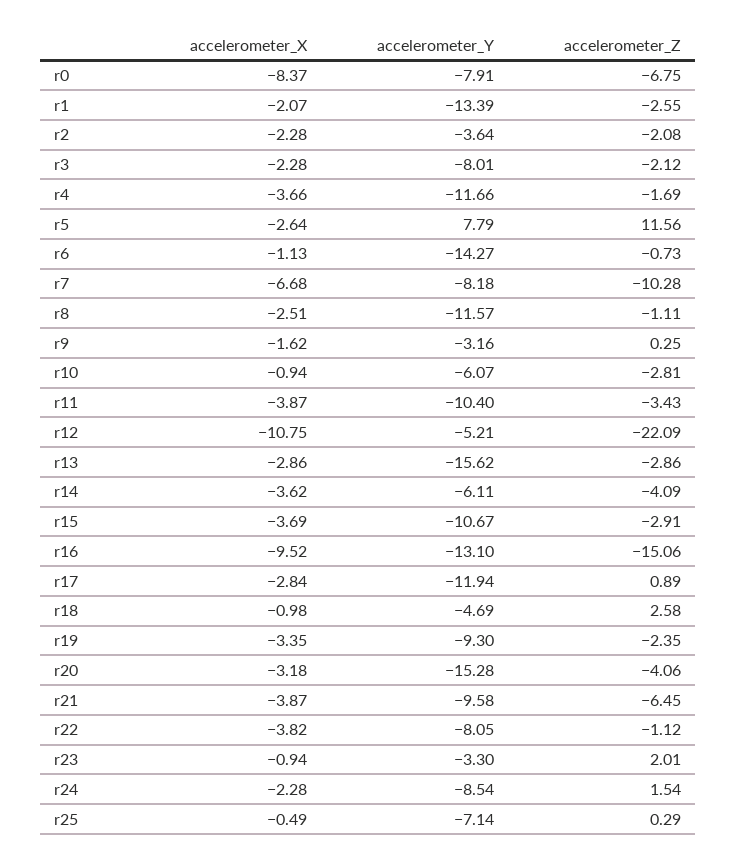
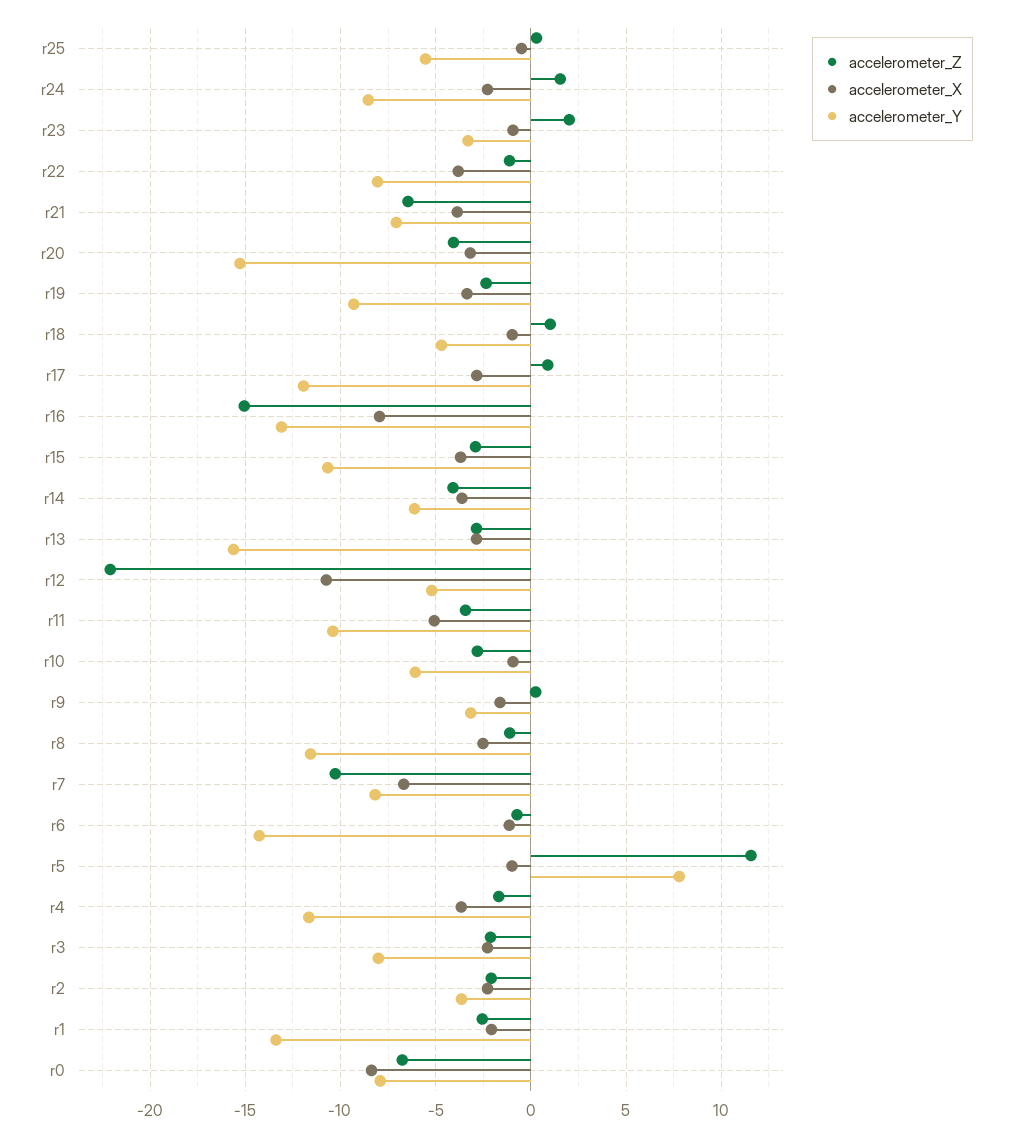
  {
    "accelerometer_X": {
      "r0": -8.37,
      "r1": -2.07,
      "r2": -2.28,
      "r3": -2.28,
      "r4": -3.66,
-     "r5": -2.64,
+     "r5": -1,
      "r6": -1.13,
      "r7": -6.68,
      "r8": -2.51,
      "r9": -1.62,
      "r10": -0.94,
-     "r11": -3.87,
+     "r11": -5,
      "r12": -10.75,
      "r13": -2.86,
      "r14": -3.62,
      "r15": -3.69,
-     "r16": -9.52,
+     "r16": -8,
      "r17": -2.84,
      "r18": -0.98,
      "r19": -3.35,
      "r20": -3.18,
      "r21": -3.87,
      "r22": -3.82,
      "r23": -0.94,
      "r24": -2.28,
      "r25": -0.49
    },
    "accelerometer_Y": {
      "r0": -7.91,
      "r1": -13.39,
      "r2": -3.64,
      "r3": -8.01,
      "r4": -11.66,
      "r5": 7.79,
      "r6": -14.27,
      "r7": -8.18,
      "r8": -11.57,
      "r9": -3.16,
      "r10": -6.07,
      "r11": -10.4,
      "r12": -5.21,
      "r13": -15.62,
      "r14": -6.11,
      "r15": -10.67,
      "r16": -13.1,
      "r17": -11.94,
      "r18": -4.69,
      "r19": -9.3,
      "r20": -15.28,
-     "r21": -9.58,
+     "r21": -7,
      "r22": -8.05,
      "r23": -3.3,
      "r24": -8.54,
-     "r25": -7.14
+     "r25": -5.5
    },
    "accelerometer_Z": {
      "r0": -6.75,
      "r1": -2.55,
      "r2": -2.08,
      "r3": -2.12,
      "r4": -1.69,
      "r5": 11.56,
      "r6": -0.73,
      "r7": -10.28,
      "r8": -1.11,
      "r9": 0.25,
      "r10": -2.81,
      "r11": -3.43,
      "r12": -22.09,
      "r13": -2.86,
      "r14": -4.09,
      "r15": -2.91,
      "r16": -15.06,
      "r17": 0.89,
-     "r18": 2.58,
+     "r18": 1,
      "r19": -2.35,
      "r20": -4.06,
      "r21": -6.45,
      "r22": -1.12,
      "r23": 2.01,
      "r24": 1.54,
      "r25": 0.29
    }
  }

